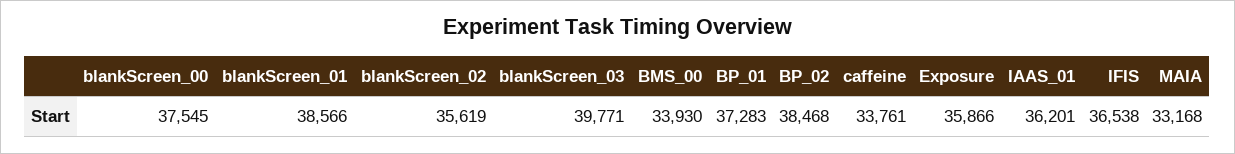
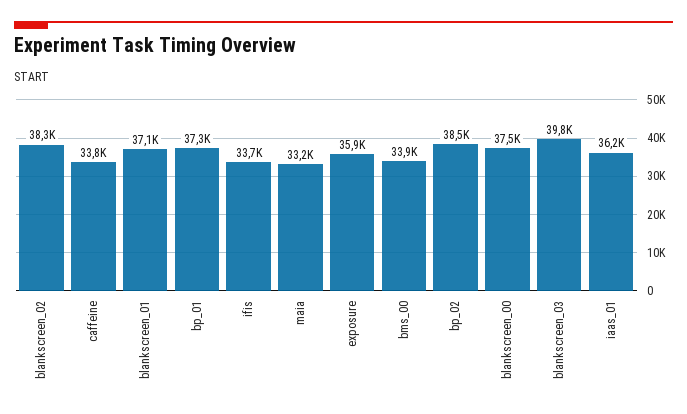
  {
    "blankScreen_00": 37545,
-   "blankScreen_01": 38566,
+   "blankScreen_01": 37100,
-   "blankScreen_02": 35619,
+   "blankScreen_02": 38300,
    "blankScreen_03": 39771,
    "BMS_00": 33930,
    "BP_01": 37283,
    "BP_02": 38468,
    "caffeine": 33761,
    "Exposure": 35866,
    "IAAS_01": 36201,
-   "IFIS": 36538,
+   "IFIS": 33700,
    "MAIA": 33168
  }

